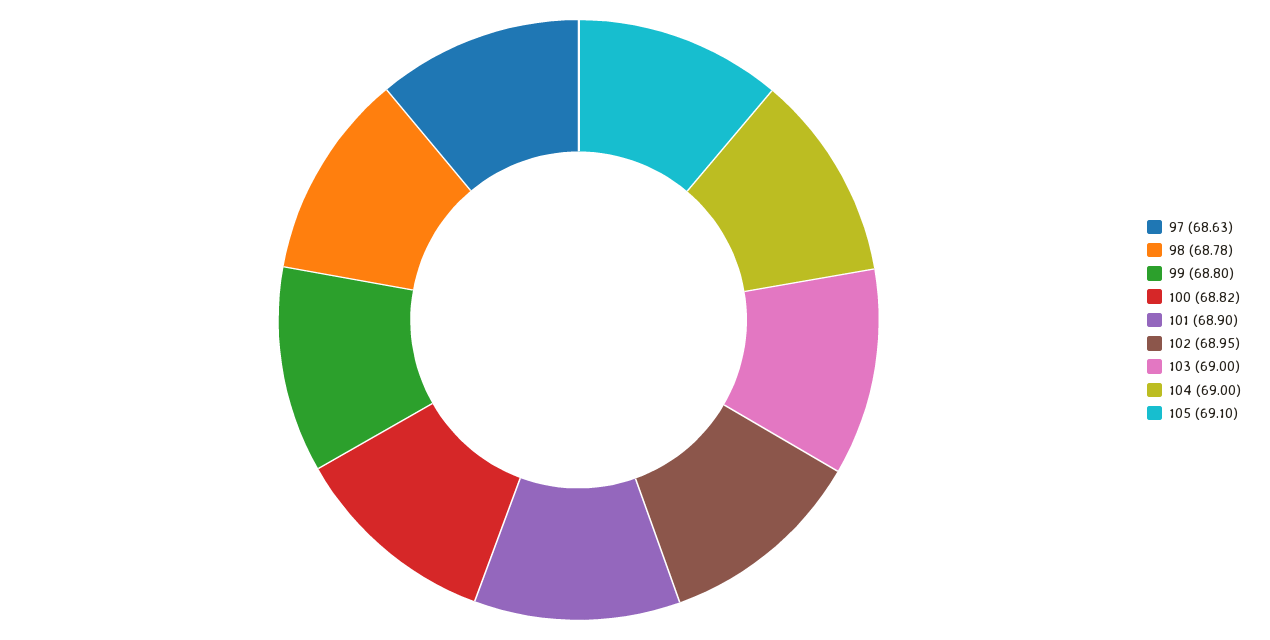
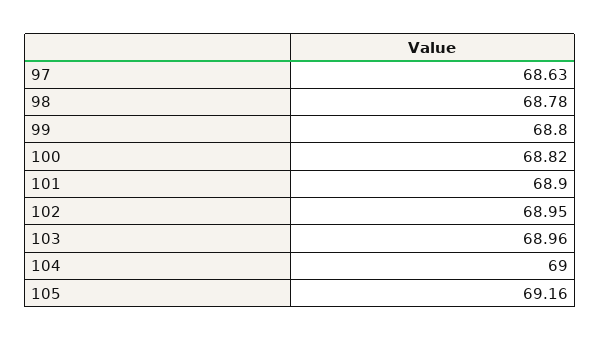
  {
    "97": 68.63,
    "98": 68.78,
    "99": 68.8,
    "100": 68.82,
    "101": 68.9,
    "102": 68.95,
-   "103": 69,
+   "103": 68.96,
    "104": 69,
-   "105": 69.1
+   "105": 69.16
  }

